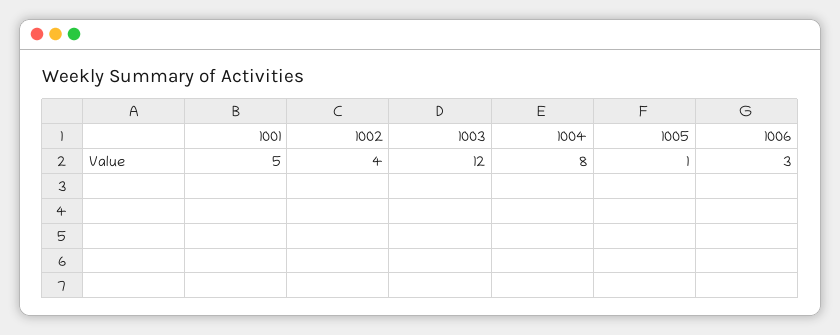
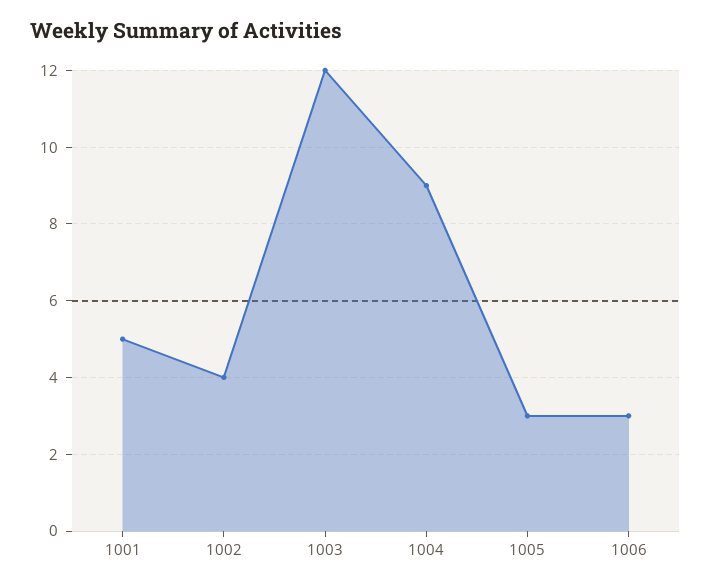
  {
    "1001": 5,
    "1002": 4,
    "1003": 12,
-   "1004": 8,
+   "1004": 9,
-   "1005": 1,
+   "1005": 3,
    "1006": 3
  }

